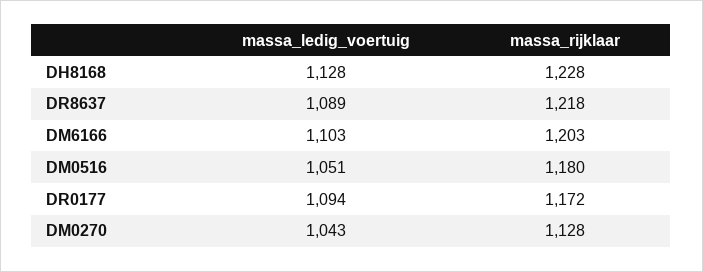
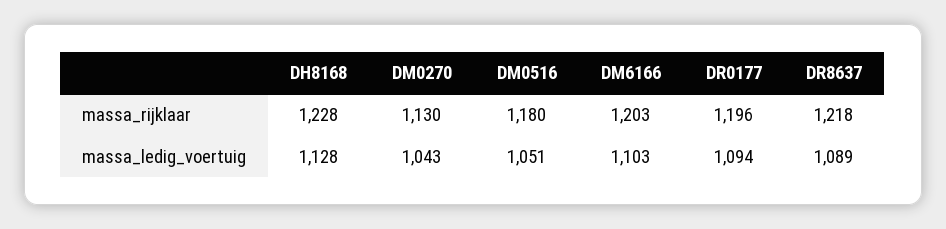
  {
    "massa_ledig_voertuig": {
      "DH8168": 1128,
      "DR8637": 1089,
      "DM6166": 1103,
      "DM0516": 1051,
      "DR0177": 1094,
      "DM0270": 1043
    },
    "massa_rijklaar": {
      "DH8168": 1228,
      "DR8637": 1218,
      "DM6166": 1203,
      "DM0516": 1180,
-     "DR0177": 1172,
+     "DR0177": 1196,
-     "DM0270": 1128
+     "DM0270": 1130
    }
  }

